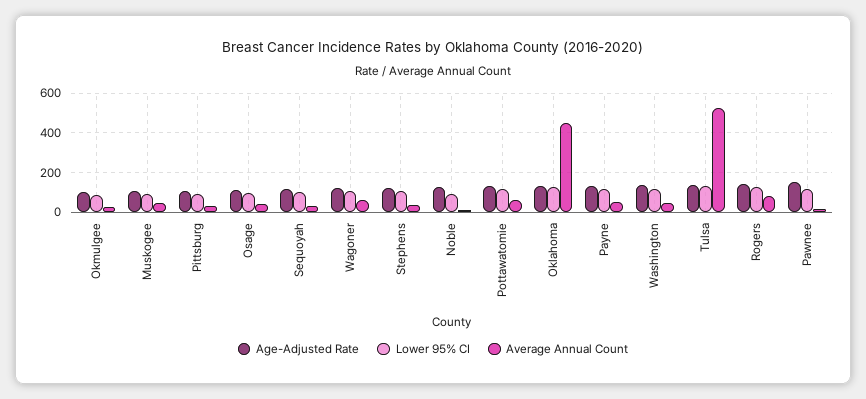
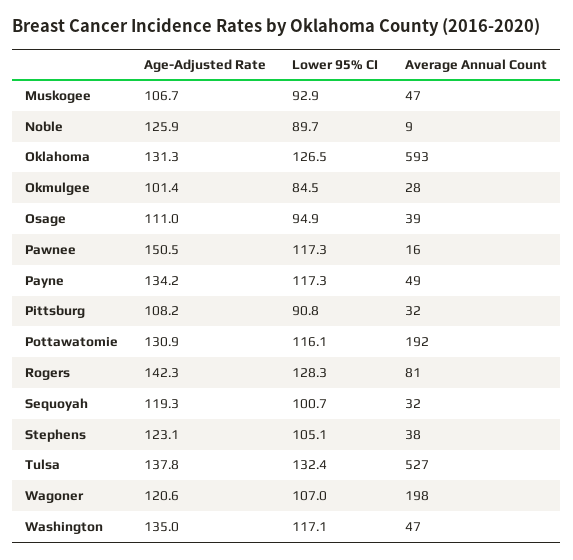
  {
    "Age-Adjusted Rate": {
      "Okmulgee": 101.4,
      "Muskogee": 106.7,
      "Pittsburg": 108.2,
      "Osage": 111,
      "Sequoyah": 119.3,
      "Wagoner": 120.6,
      "Stephens": 123.1,
      "Noble": 125.9,
      "Pottawatomie": 130.9,
      "Oklahoma": 131.3,
      "Payne": 134.2,
      "Washington": 135,
      "Tulsa": 137.8,
      "Rogers": 142.3,
      "Pawnee": 150.5
    },
    "Lower 95% CI": {
      "Okmulgee": 84.5,
      "Muskogee": 92.9,
      "Pittsburg": 90.8,
      "Osage": 94.9,
      "Sequoyah": 100.7,
      "Wagoner": 107,
      "Stephens": 105.1,
      "Noble": 89.7,
      "Pottawatomie": 116.1,
      "Oklahoma": 126.5,
      "Payne": 117.3,
      "Washington": 117.1,
      "Tulsa": 132.4,
      "Rogers": 128.3,
      "Pawnee": 117.3
    },
    "Average Annual Count": {
      "Okmulgee": 28,
      "Muskogee": 47,
      "Pittsburg": 32,
      "Osage": 39,
      "Sequoyah": 32,
-     "Wagoner": 50,
+     "Wagoner": 198,
      "Stephens": 38,
      "Noble": 9,
-     "Pottawatomie": 50,
+     "Pottawatomie": 192,
-     "Oklahoma": 450,
+     "Oklahoma": 593,
      "Payne": 49,
      "Washington": 47,
      "Tulsa": 527,
      "Rogers": 81,
      "Pawnee": 16
    }
  }

